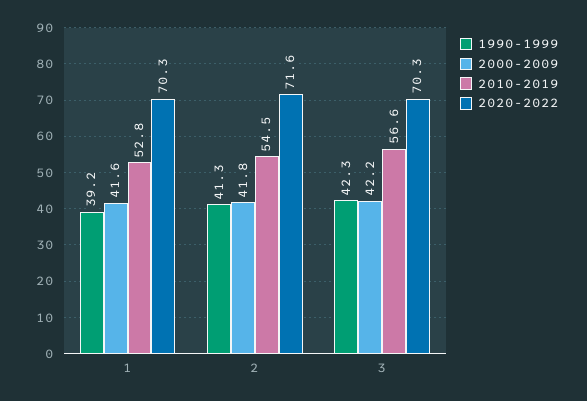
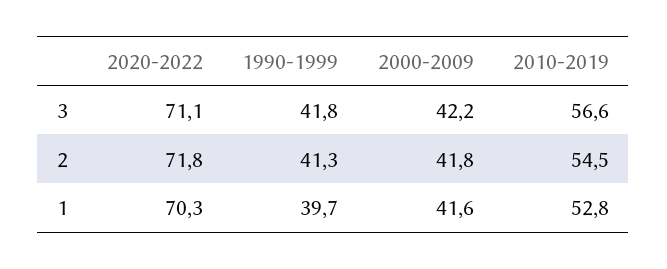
  {
    "1990-1999": {
-     "1": 39.2,
+     "1": 39.7,
      "2": 41.3,
-     "3": 42.3
+     "3": 41.8
    },
    "2000-2009": {
      "1": 41.6,
      "2": 41.8,
      "3": 42.2
    },
    "2010-2019": {
      "1": 52.8,
      "2": 54.5,
      "3": 56.6
    },
    "2020-2022": {
      "1": 70.3,
-     "2": 71.6,
+     "2": 71.8,
-     "3": 70.3
+     "3": 71.1
    }
  }

